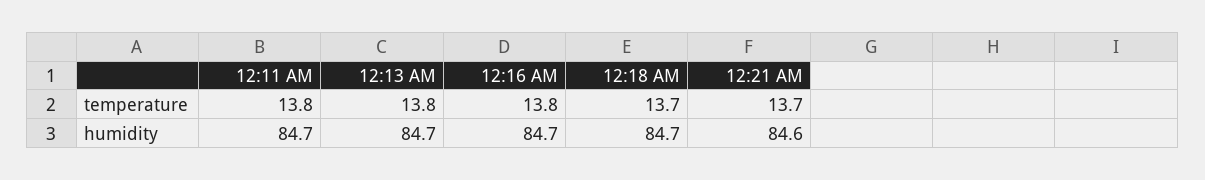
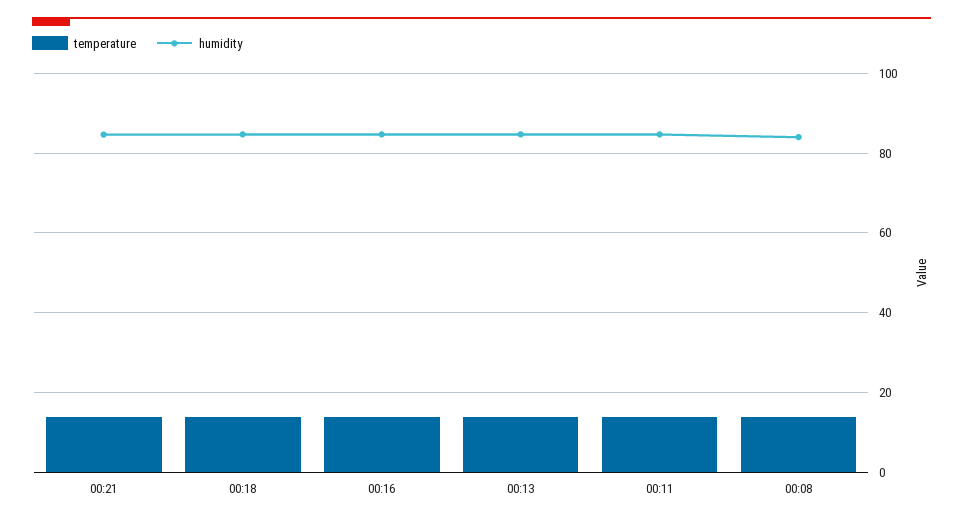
  {
    "temperature": {
      "12:11 AM": 13.8,
      "12:13 AM": 13.8,
      "12:16 AM": 13.8,
      "12:18 AM": 13.7,
-     "12:21 AM": 13.7
+     "12:21 AM": 13.7,
+     "00:08": 14
    },
    "humidity": {
      "12:11 AM": 84.7,
      "12:13 AM": 84.7,
      "12:16 AM": 84.7,
      "12:18 AM": 84.7,
-     "12:21 AM": 84.6
+     "12:21 AM": 84.6,
+     "00:08": 84
    }
  }

